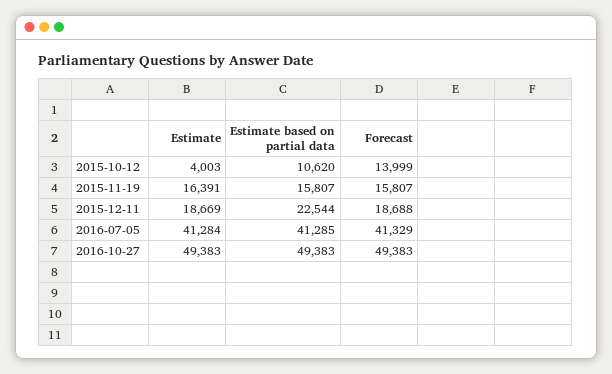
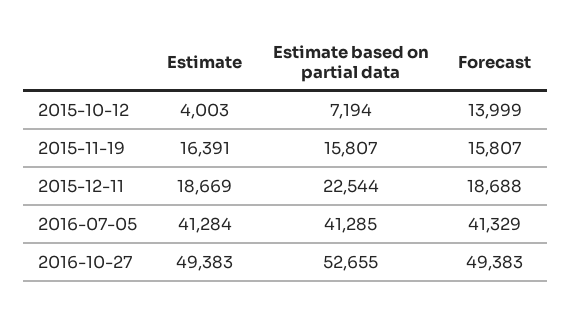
  {
    "Estimate": {
      "2015-10-12": 4003,
      "2015-11-19": 16391,
      "2015-12-11": 18669,
      "2016-07-05": 41284,
      "2016-10-27": 49383
    },
    "Estimate based on partial data": {
-     "2015-10-12": 10620,
+     "2015-10-12": 7194,
      "2015-11-19": 15807,
      "2015-12-11": 22544,
      "2016-07-05": 41285,
-     "2016-10-27": 49383
+     "2016-10-27": 52655
    },
    "Forecast": {
      "2015-10-12": 13999,
      "2015-11-19": 15807,
      "2015-12-11": 18688,
      "2016-07-05": 41329,
      "2016-10-27": 49383
    }
  }

